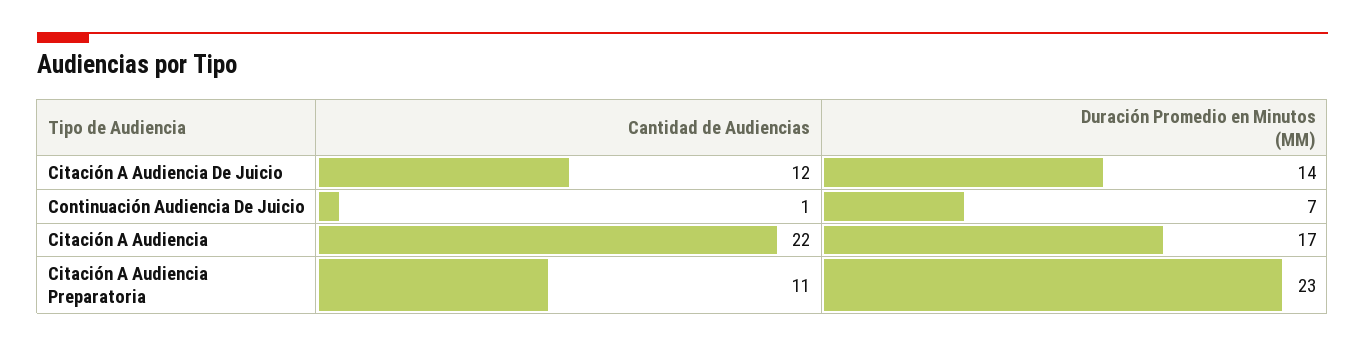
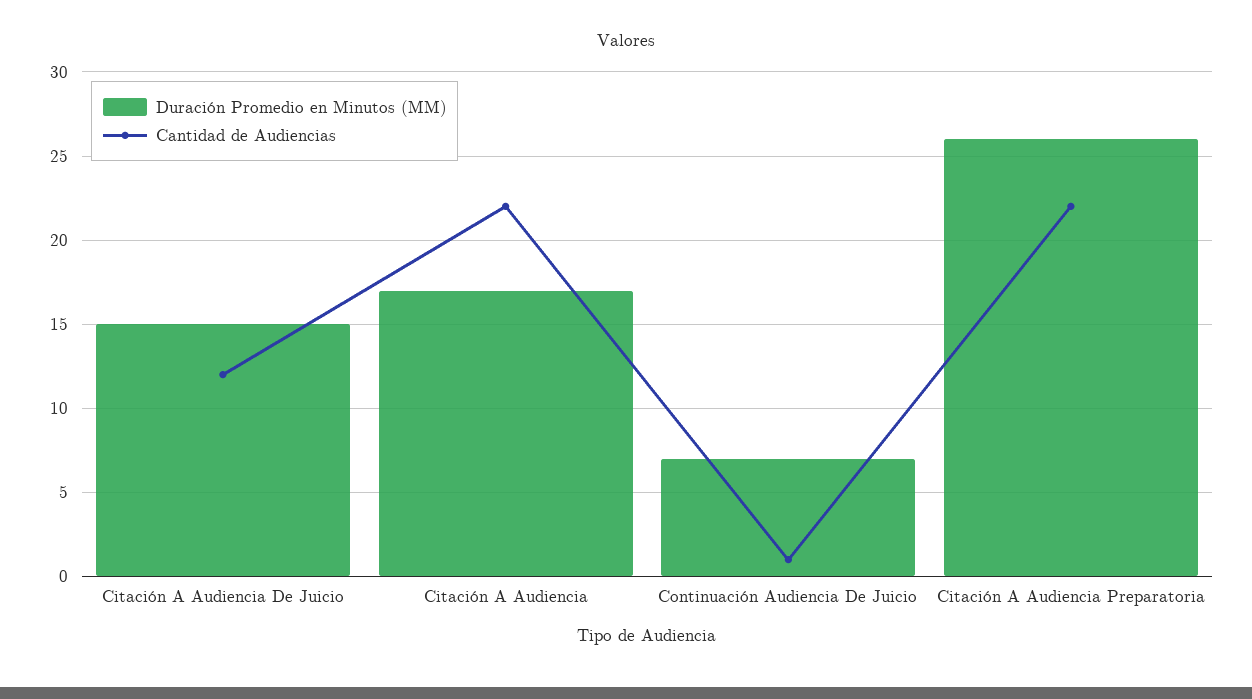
  {
    "Cantidad de Audiencias": {
      "Citación A Audiencia De Juicio": 12,
      "Continuación Audiencia De Juicio": 1,
      "Citación A Audiencia": 22,
-     "Citación A Audiencia Preparatoria": 11
+     "Citación A Audiencia Preparatoria": 22
    },
    "Duración Promedio en Minutos (MM)": {
-     "Citación A Audiencia De Juicio": 14,
+     "Citación A Audiencia De Juicio": 15,
      "Continuación Audiencia De Juicio": 7,
      "Citación A Audiencia": 17,
-     "Citación A Audiencia Preparatoria": 23
+     "Citación A Audiencia Preparatoria": 26
    }
  }

